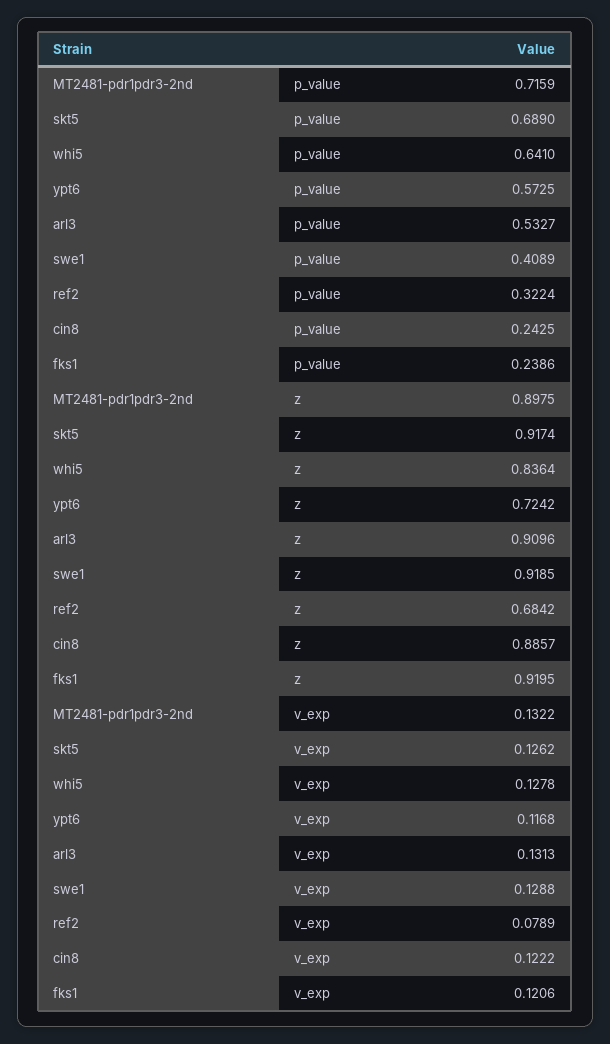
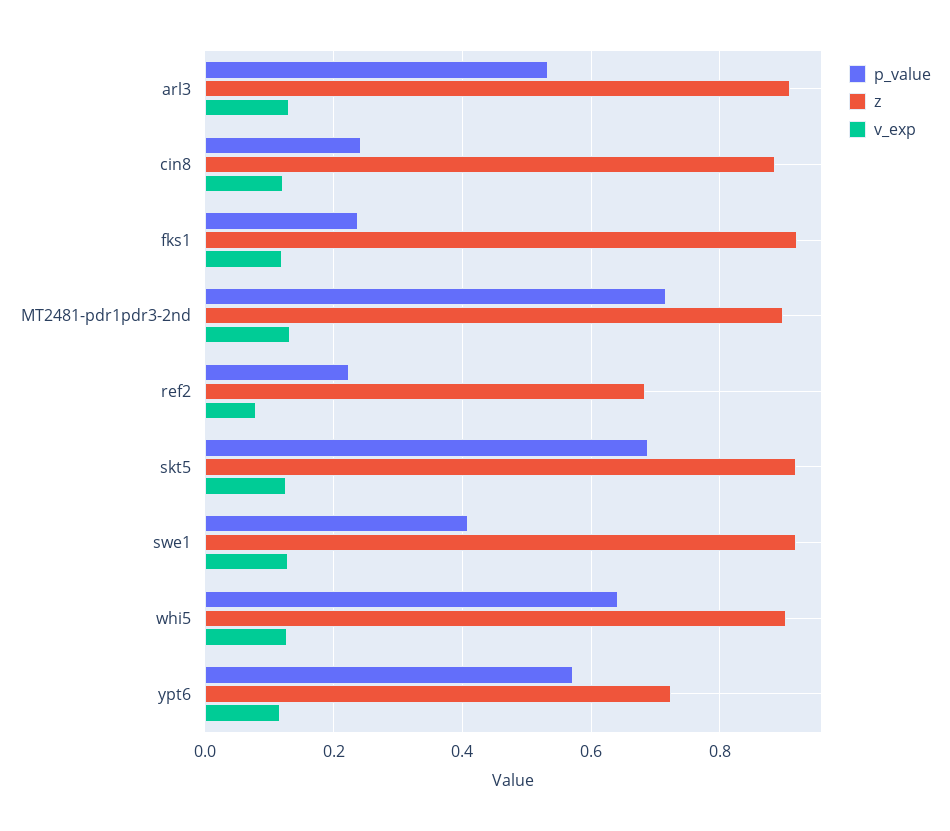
  {
    "p_value": {
      "MT2481-pdr1pdr3-2nd": 0.7159,
      "skt5": 0.689,
      "whi5": 0.641,
      "ypt6": 0.5725,
      "arl3": 0.5327,
      "swe1": 0.4089,
-     "ref2": 0.3224,
+     "ref2": 0.22,
      "cin8": 0.2425,
      "fks1": 0.2386
    },
    "z": {
      "MT2481-pdr1pdr3-2nd": 0.8975,
      "skt5": 0.9174,
-     "whi5": 0.8364,
+     "whi5": 0.9,
      "ypt6": 0.7242,
      "arl3": 0.9096,
      "swe1": 0.9185,
      "ref2": 0.6842,
      "cin8": 0.8857,
      "fks1": 0.9195
    },
    "v_exp": {
      "MT2481-pdr1pdr3-2nd": 0.1322,
      "skt5": 0.1262,
      "whi5": 0.1278,
      "ypt6": 0.1168,
      "arl3": 0.1313,
      "swe1": 0.1288,
      "ref2": 0.0789,
      "cin8": 0.1222,
      "fks1": 0.1206
    }
  }

